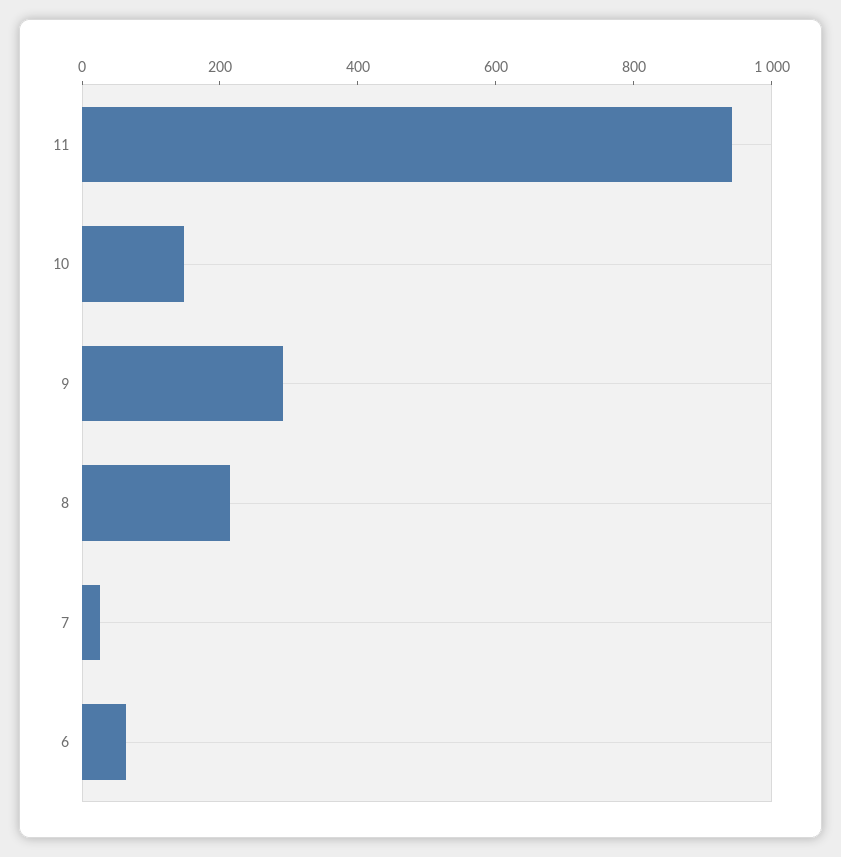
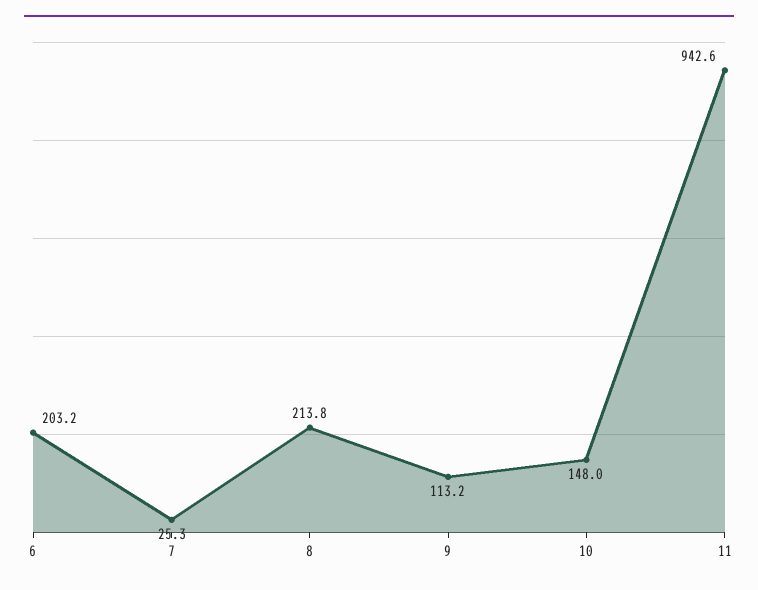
  {
    "11": 942.6,
    "10": 148,
-   "9": 300,
+   "9": 113.2,
    "8": 213.8,
    "7": 25.3,
-   "6": 50
+   "6": 203.2
  }

